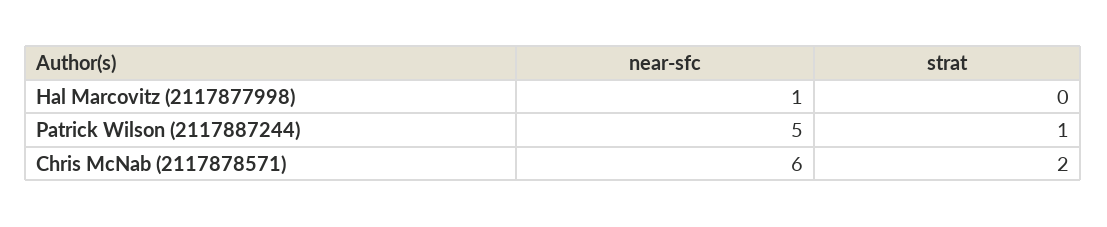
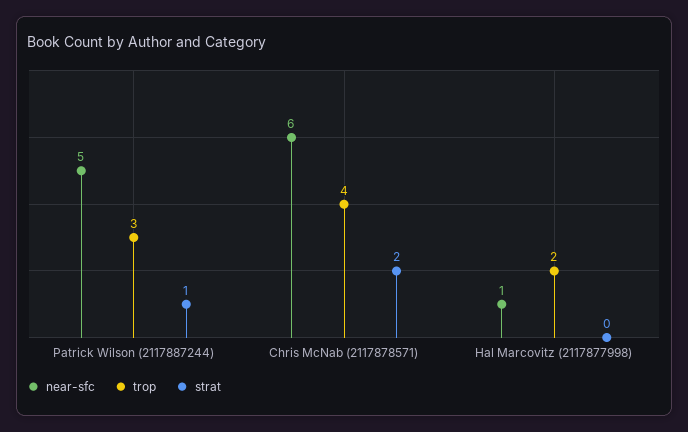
  {
    "near-sfc": {
      "Hal Marcovitz (2117877998)": 1,
      "Patrick Wilson (2117887244)": 5,
      "Chris McNab (2117878571)": 6
    },
    "strat": {
      "Hal Marcovitz (2117877998)": 0,
      "Patrick Wilson (2117887244)": 1,
      "Chris McNab (2117878571)": 2
-   }
+   },
+   "trop": {
+     "Patrick Wilson (2117887244)": 3,
+     "Chris McNab (2117878571)": 4,
+     "Hal Marcovitz (2117877998)": 2
+   }
  }

